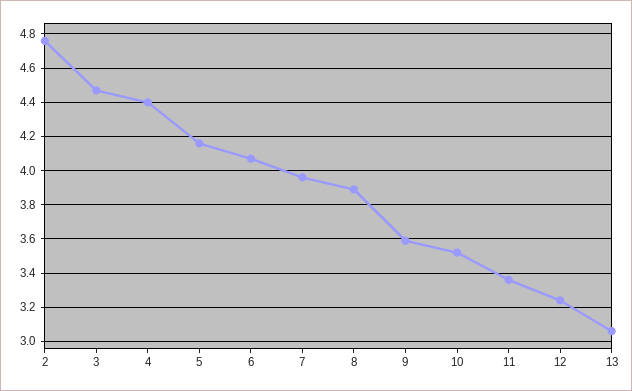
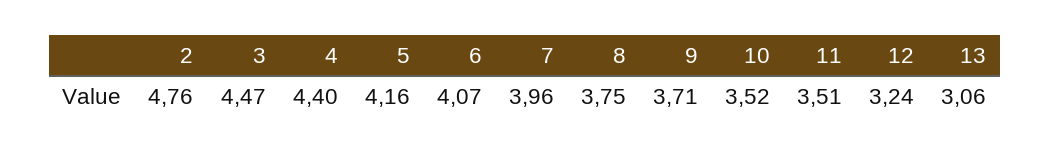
  {
    "2": 4.76,
    "3": 4.47,
    "4": 4.4,
    "5": 4.16,
    "6": 4.07,
    "7": 3.96,
-   "8": 3.9,
+   "8": 3.75,
-   "9": 3.6,
+   "9": 3.71,
    "10": 3.52,
-   "11": 3.35,
+   "11": 3.51,
    "12": 3.24,
    "13": 3.06
  }

